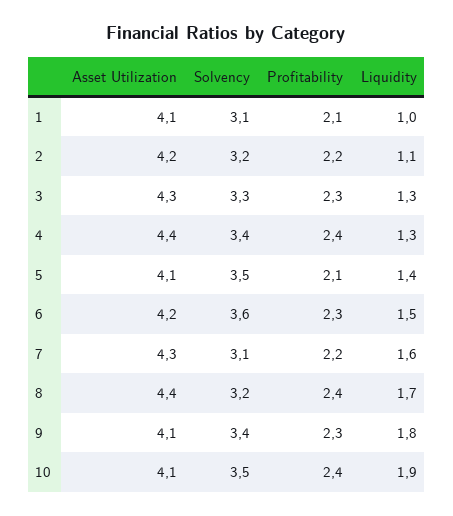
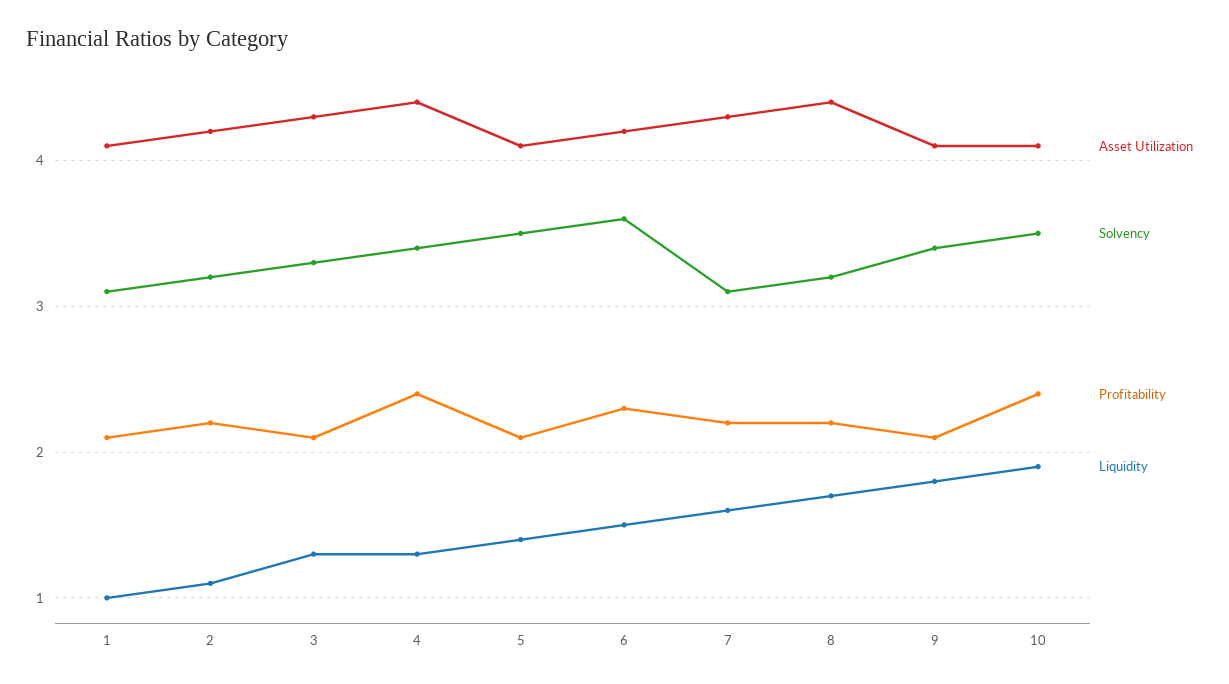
  {
    "Asset Utilization": {
      "1": 4.1,
      "2": 4.2,
      "3": 4.3,
      "4": 4.4,
      "5": 4.1,
      "6": 4.2,
      "7": 4.3,
      "8": 4.4,
      "9": 4.1,
      "10": 4.1
    },
    "Solvency": {
      "1": 3.1,
      "2": 3.2,
      "3": 3.3,
      "4": 3.4,
      "5": 3.5,
      "6": 3.6,
      "7": 3.1,
      "8": 3.2,
      "9": 3.4,
      "10": 3.5
    },
    "Profitability": {
      "1": 2.1,
      "2": 2.2,
-     "3": 2.3,
+     "3": 2.1,
      "4": 2.4,
      "5": 2.1,
      "6": 2.3,
      "7": 2.2,
-     "8": 2.4,
+     "8": 2.2,
-     "9": 2.3,
+     "9": 2.1,
      "10": 2.4
    },
    "Liquidity": {
      "1": 1,
      "2": 1.1,
      "3": 1.3,
      "4": 1.3,
      "5": 1.4,
      "6": 1.5,
      "7": 1.6,
      "8": 1.7,
      "9": 1.8,
      "10": 1.9
    }
  }

